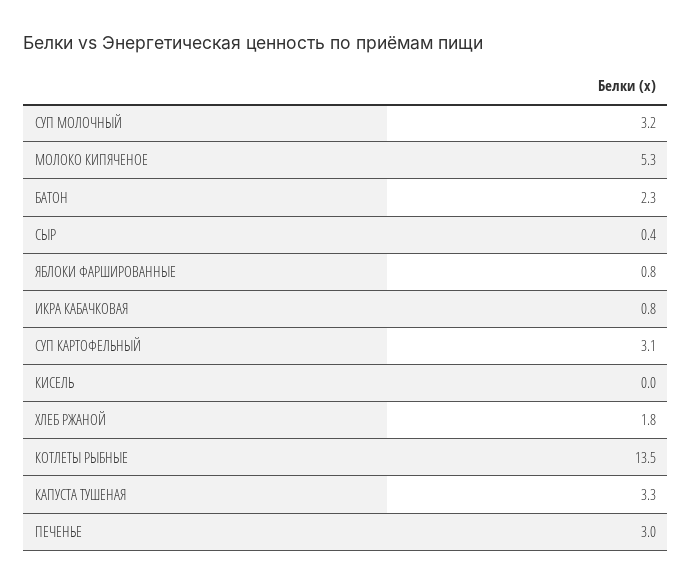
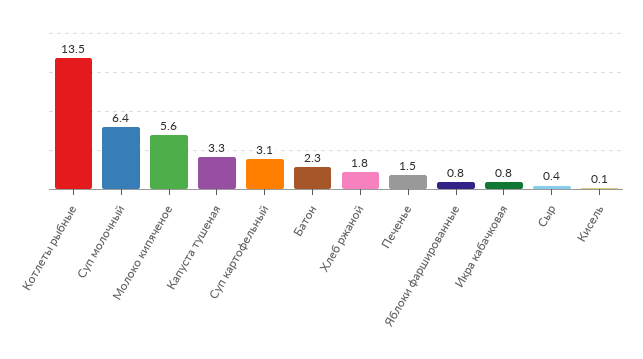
  {
-   "СУП МОЛОЧНЫЙ": 3.2,
+   "СУП МОЛОЧНЫЙ": 6.4,
-   "МОЛОКО КИПЯЧЕНОЕ": 5.3,
+   "МОЛОКО КИПЯЧЕНОЕ": 5.6,
    "БАТОН": 2.3,
    "СЫР": 0.4,
    "ЯБЛОКИ ФАРШИРОВАННЫЕ": 0.8,
    "ИКРА КАБАЧКОВАЯ": 0.8,
    "СУП КАРТОФЕЛЬНЫЙ": 3.1,
-   "КИСЕЛЬ": 0,
+   "КИСЕЛЬ": 0.1,
    "ХЛЕБ РЖАНОЙ": 1.8,
    "КОТЛЕТЫ РЫБНЫЕ": 13.5,
    "КАПУСТА ТУШЕНАЯ": 3.3,
-   "ПЕЧЕНЬЕ": 3
+   "ПЕЧЕНЬЕ": 1.5
  }

